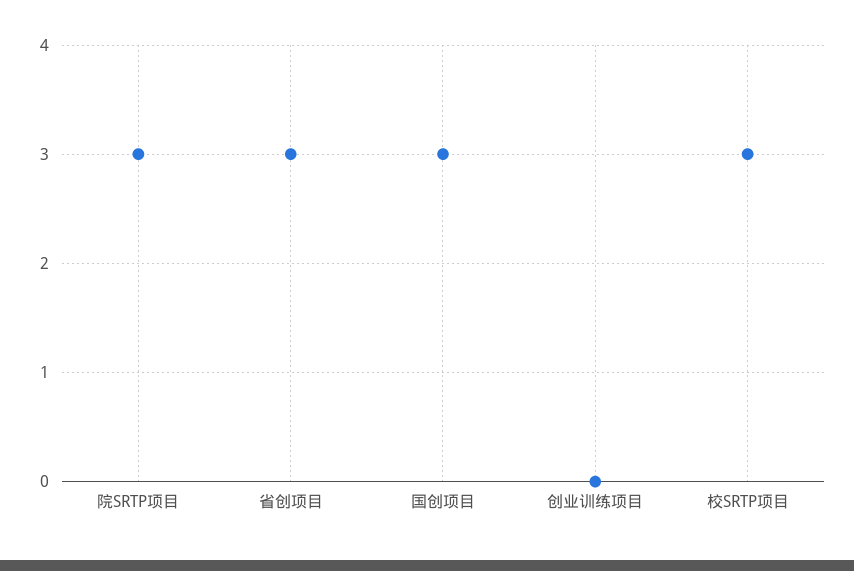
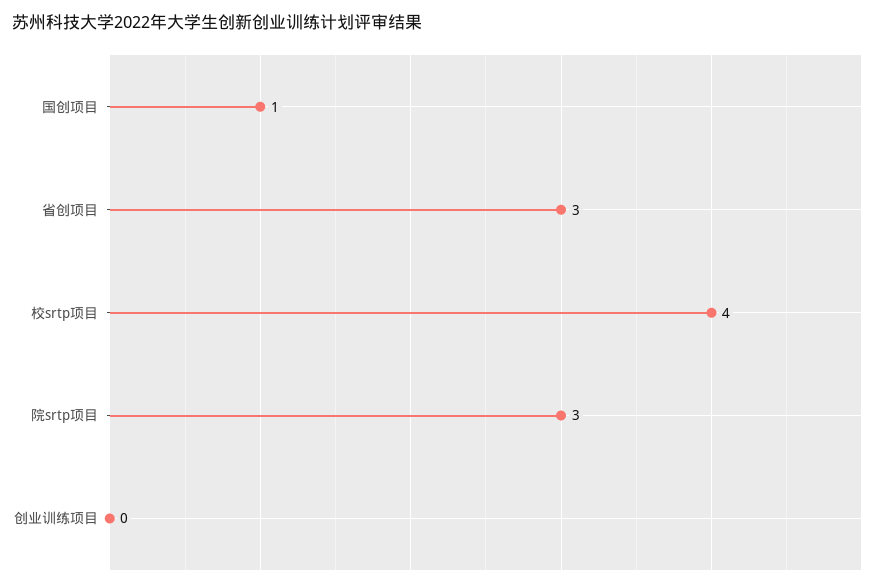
  {
    "院SRTP项目": 3,
    "省创项目": 3,
-   "国创项目": 3,
+   "国创项目": 1,
    "创业训练项目": 0,
-   "校SRTP项目": 3
+   "校SRTP项目": 4
  }

